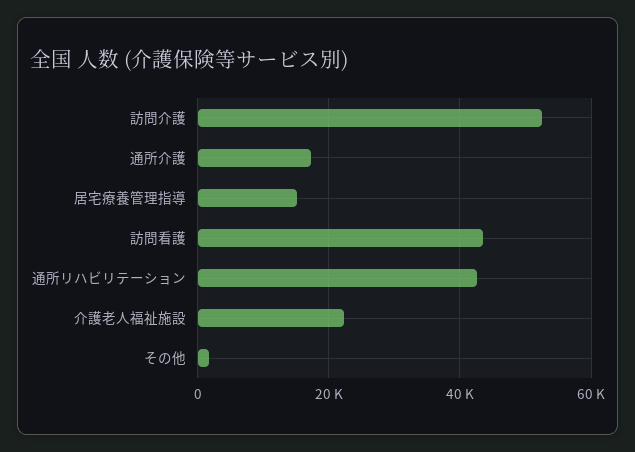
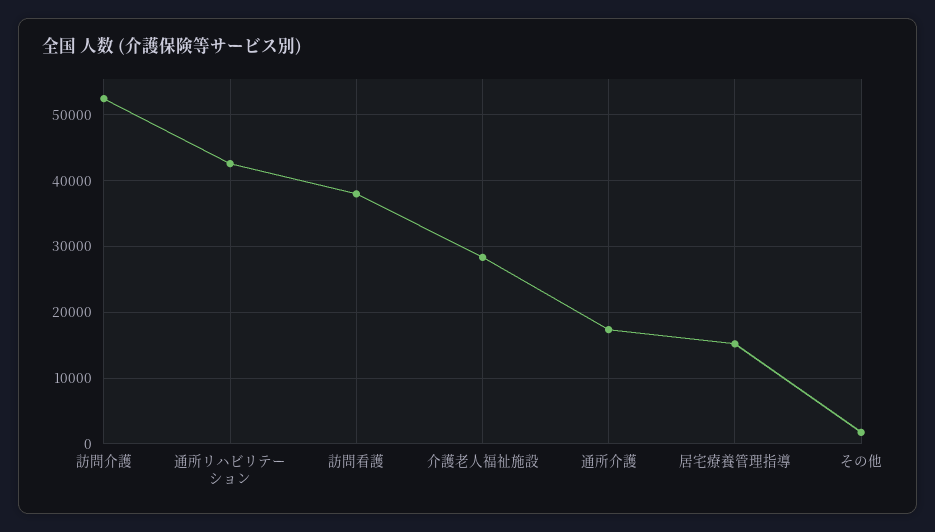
  {
    "訪問介護": 52000,
    "通所介護": 17000,
    "居宅療養管理指導": 15000,
-   "訪問看護": 44000,
+   "訪問看護": 38000,
    "通所リハビリテーション": 43000,
-   "介護老人福祉施設": 22000,
+   "介護老人福祉施設": 28000,
    "その他": 2000
  }

